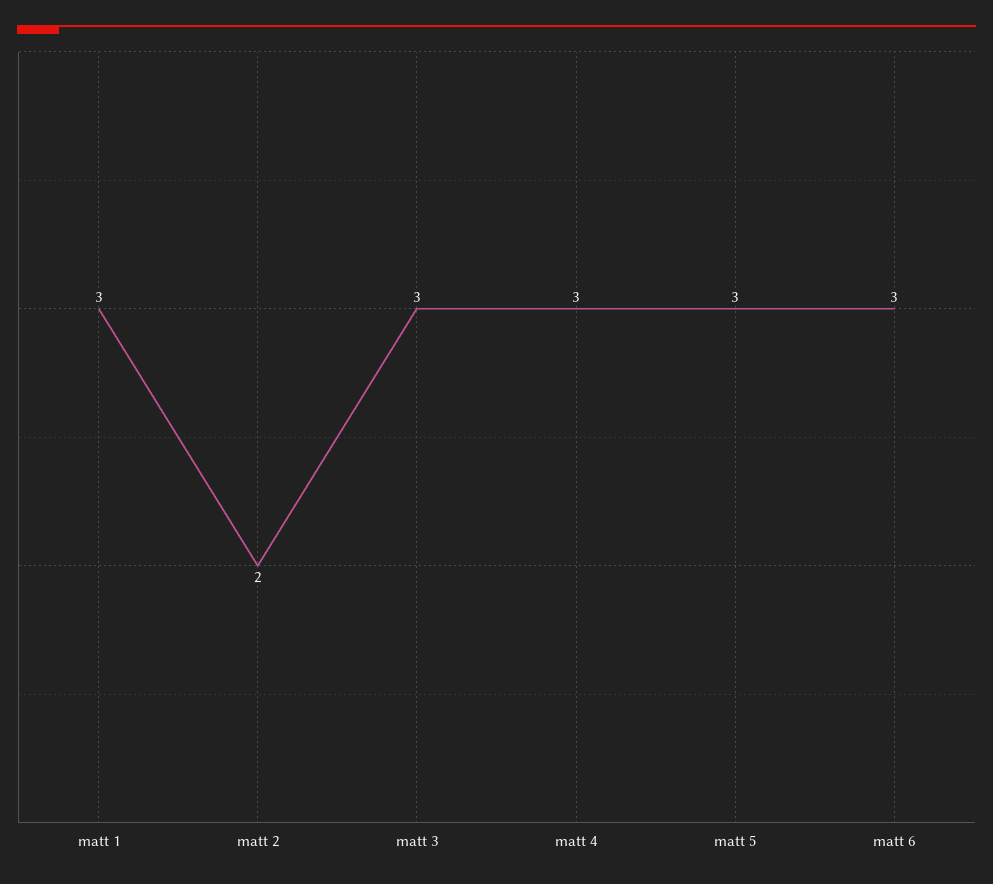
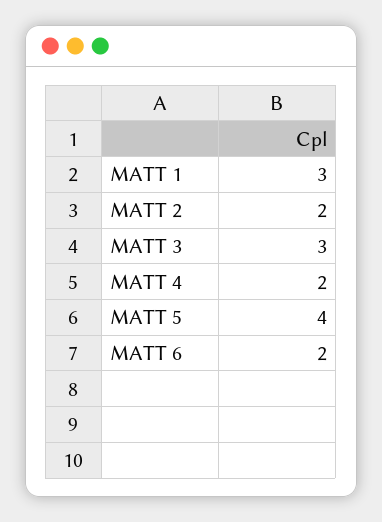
  {
    "matt 1": 3,
    "matt 2": 2,
    "matt 3": 3,
-   "matt 4": 3,
+   "matt 4": 2,
-   "matt 5": 3,
+   "matt 5": 4,
-   "matt 6": 3
+   "matt 6": 2
  }

